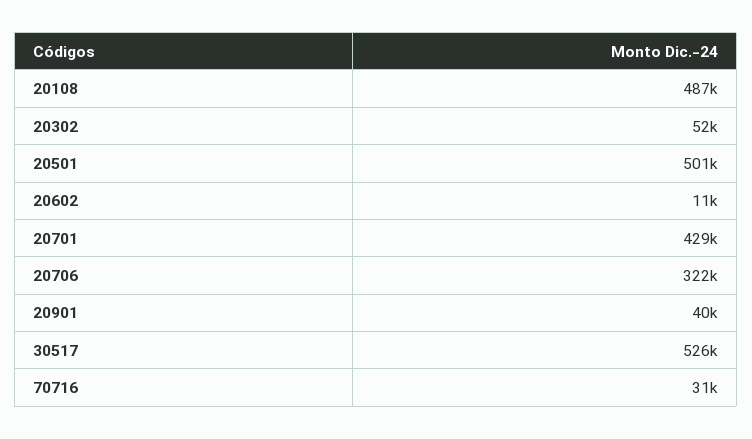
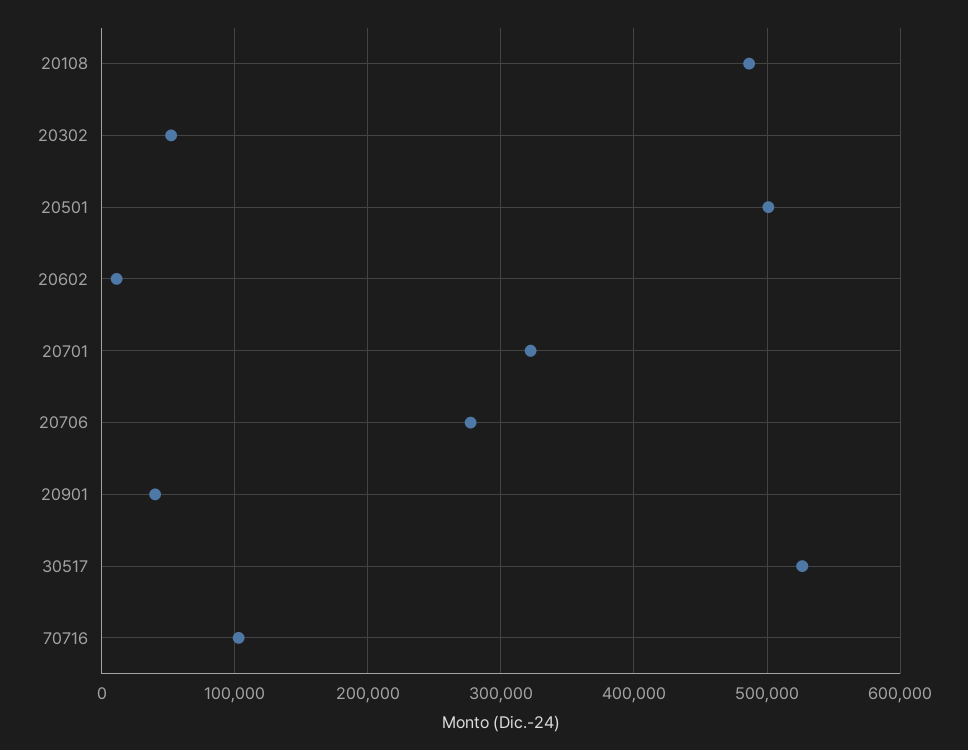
  {
    "20108": 487000,
    "20302": 52000,
    "20501": 501000,
    "20602": 11000,
-   "20701": 429000,
+   "20701": 320000,
-   "20706": 322000,
+   "20706": 280000,
    "20901": 40000,
    "30517": 526000,
-   "70716": 31000
+   "70716": 100000
  }

